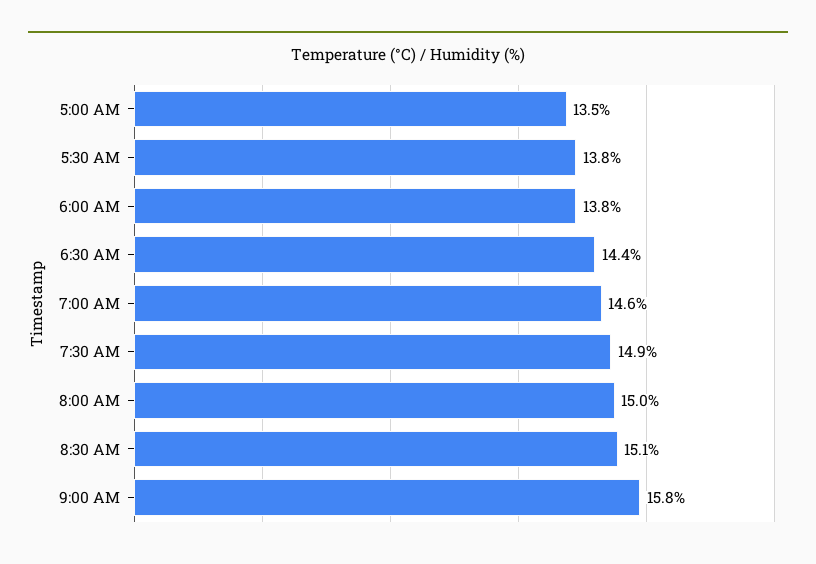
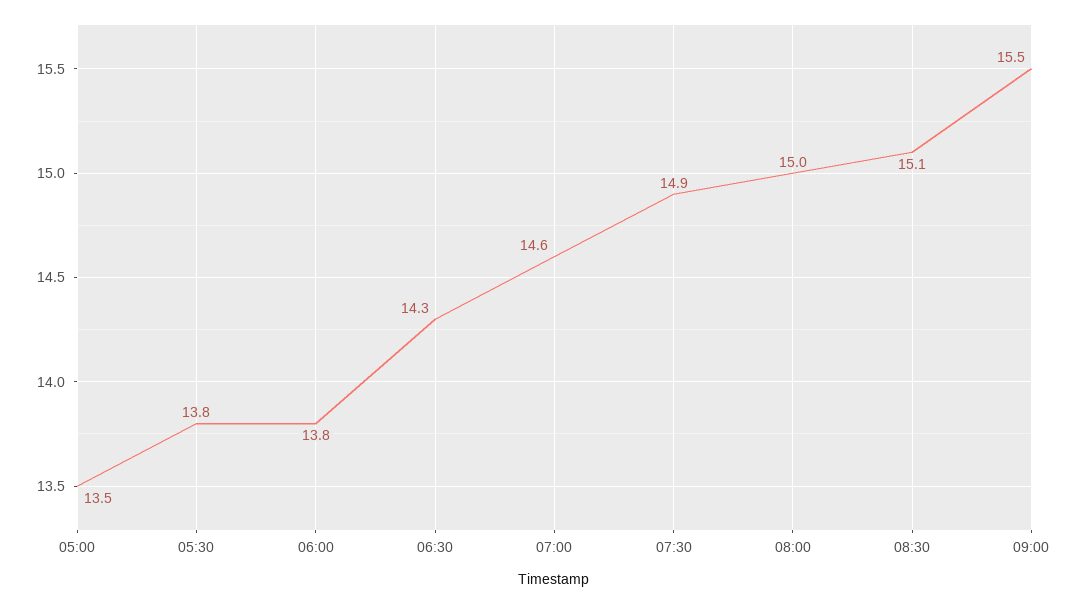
  {
    "5:00 AM": 13.5,
    "5:30 AM": 13.8,
    "6:00 AM": 13.8,
-   "6:30 AM": 14.4,
+   "6:30 AM": 14.3,
    "7:00 AM": 14.6,
    "7:30 AM": 14.9,
    "8:00 AM": 15,
    "8:30 AM": 15.1,
-   "9:00 AM": 15.8
+   "9:00 AM": 15.5
  }

